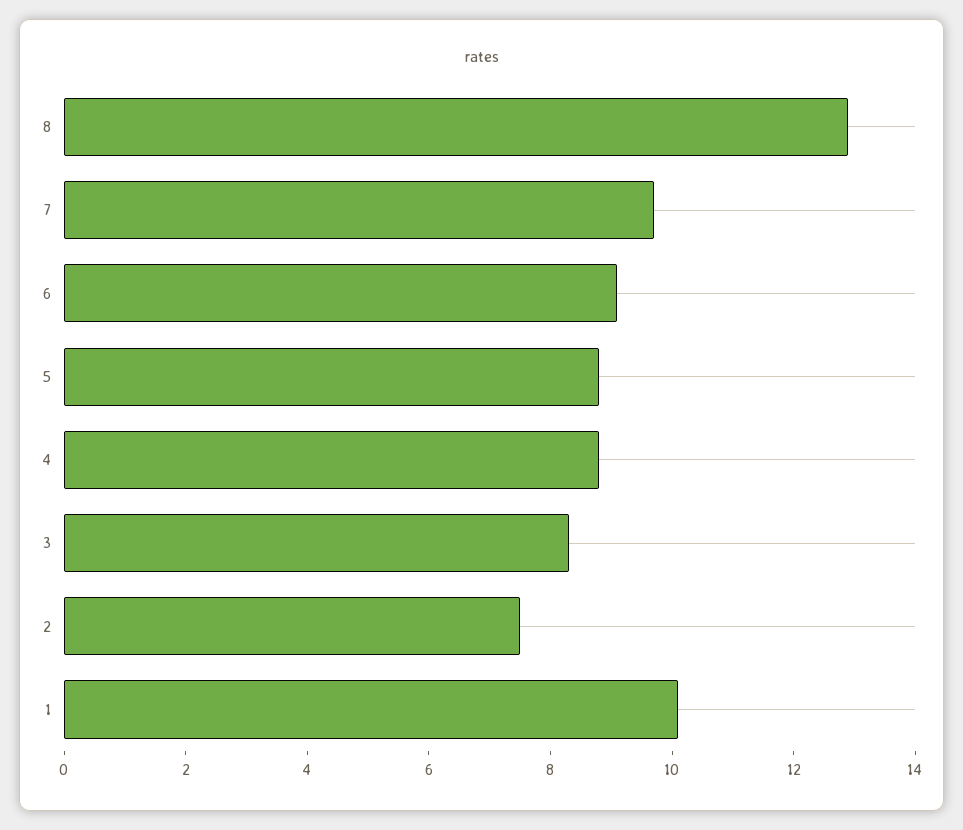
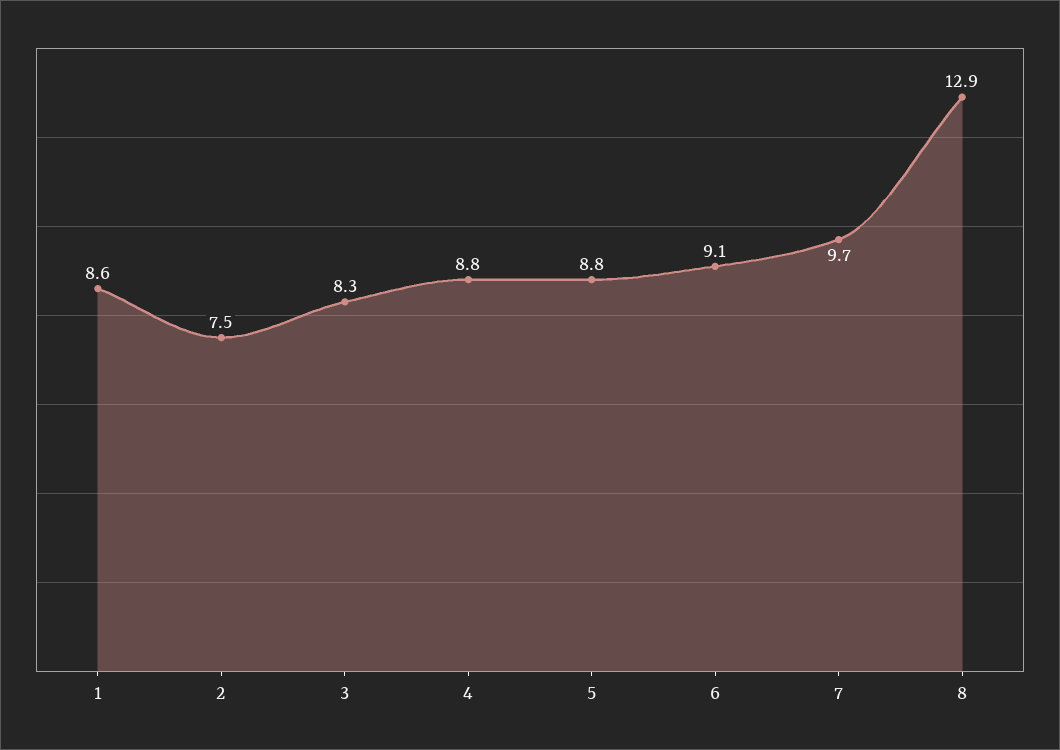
  {
    "8": 12.9,
    "7": 9.7,
    "6": 9.1,
    "5": 8.8,
    "4": 8.8,
    "3": 8.3,
    "2": 7.5,
-   "1": 10
+   "1": 8.6
  }

